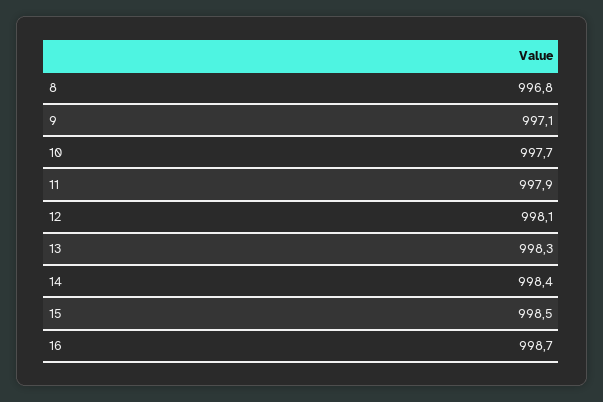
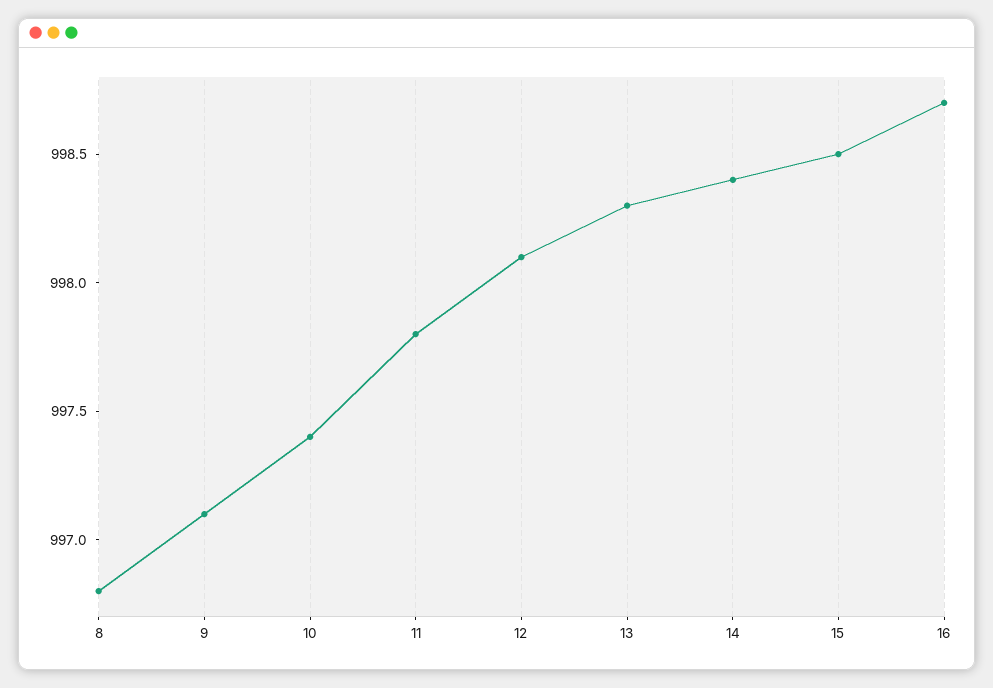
  {
    "8": 996.8,
    "9": 997.1,
-   "10": 997.7,
+   "10": 997.4,
-   "11": 997.9,
+   "11": 997.8,
    "12": 998.1,
    "13": 998.3,
    "14": 998.4,
    "15": 998.5,
    "16": 998.7
  }

